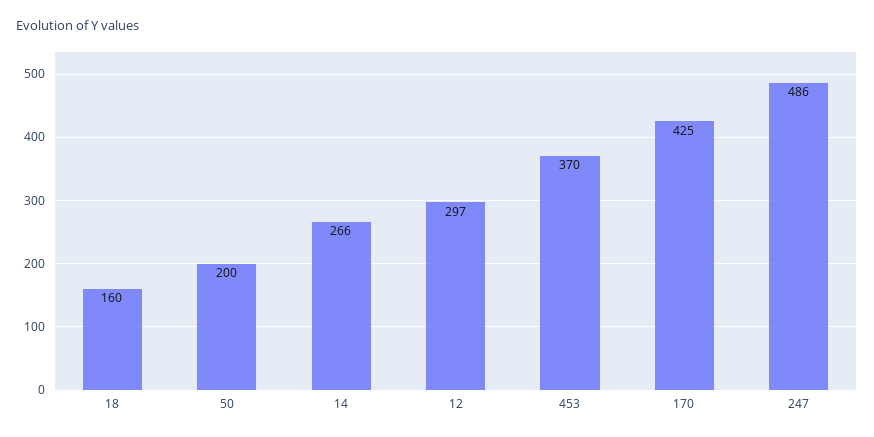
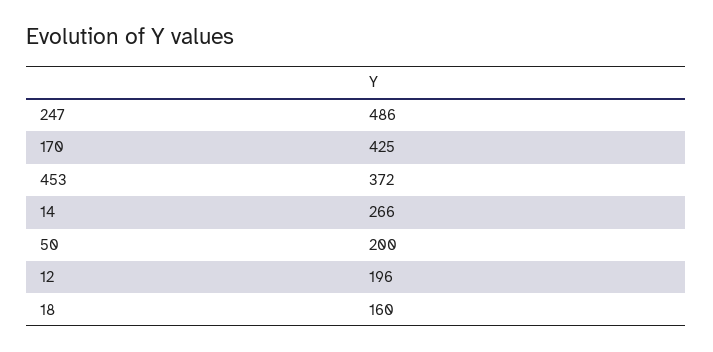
  {
    "18": 160,
    "50": 200,
    "14": 266,
-   "12": 297,
+   "12": 196,
-   "453": 370,
+   "453": 372,
    "170": 425,
    "247": 486
  }

